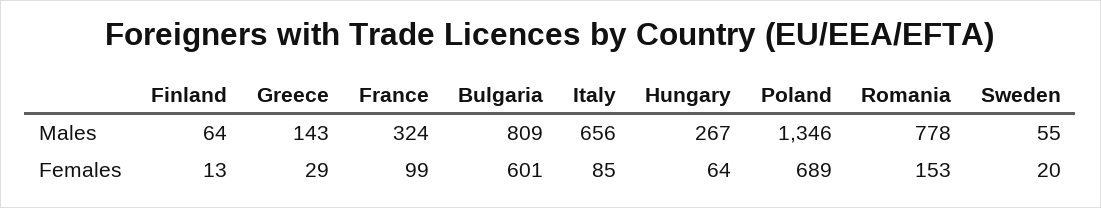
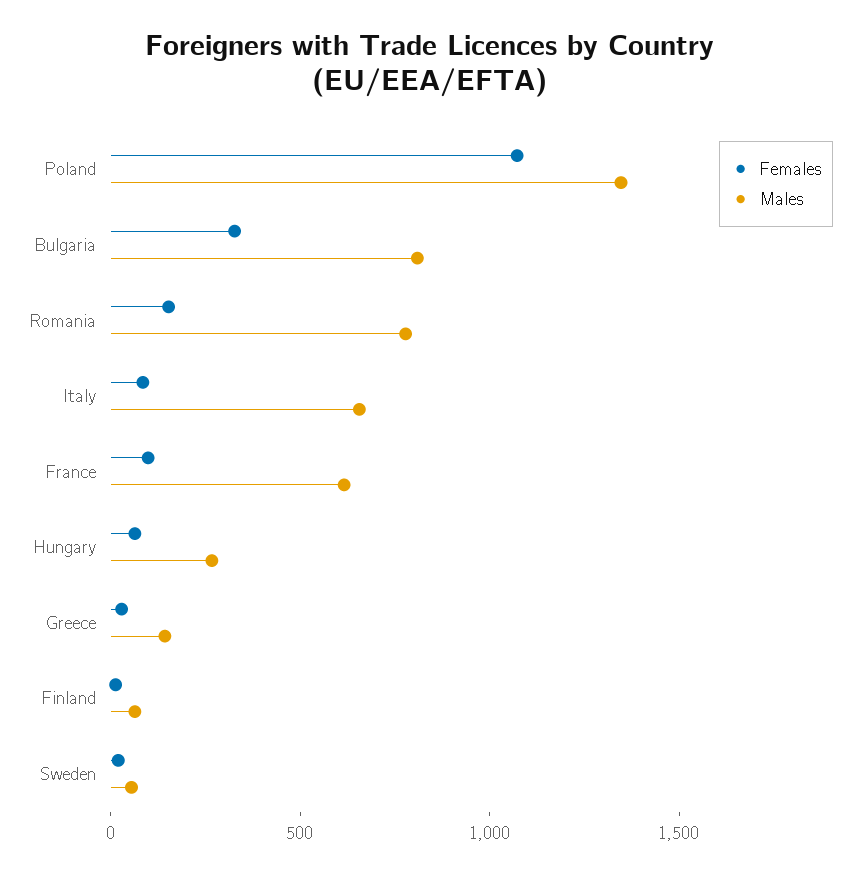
  {
    "Males": {
      "Finland": 64,
      "Greece": 143,
-     "France": 324,
+     "France": 600,
      "Bulgaria": 809,
      "Italy": 656,
      "Hungary": 267,
      "Poland": 1346,
      "Romania": 778,
      "Sweden": 55
    },
    "Females": {
      "Finland": 13,
      "Greece": 29,
      "France": 99,
-     "Bulgaria": 601,
+     "Bulgaria": 300,
      "Italy": 85,
      "Hungary": 64,
-     "Poland": 689,
+     "Poland": 1100,
      "Romania": 153,
      "Sweden": 20
    }
  }

